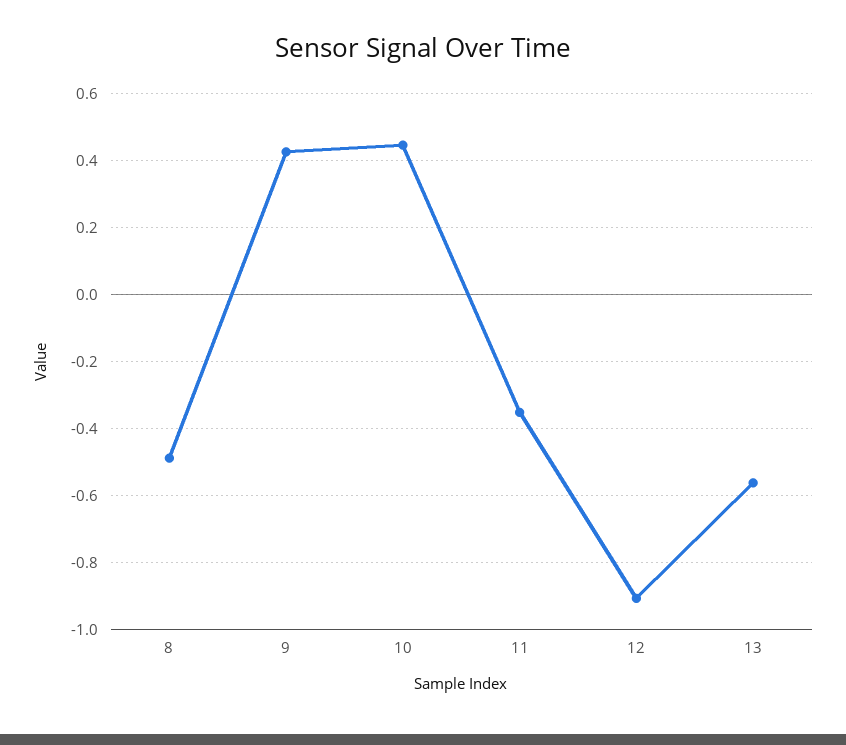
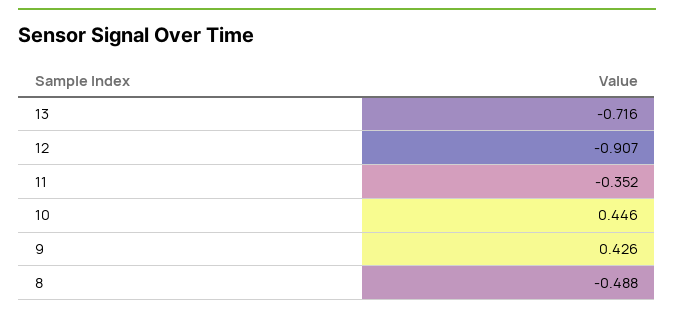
  {
    "8": -0.488,
    "9": 0.426,
    "10": 0.446,
    "11": -0.352,
    "12": -0.907,
-   "13": -0.56
+   "13": -0.716
  }

